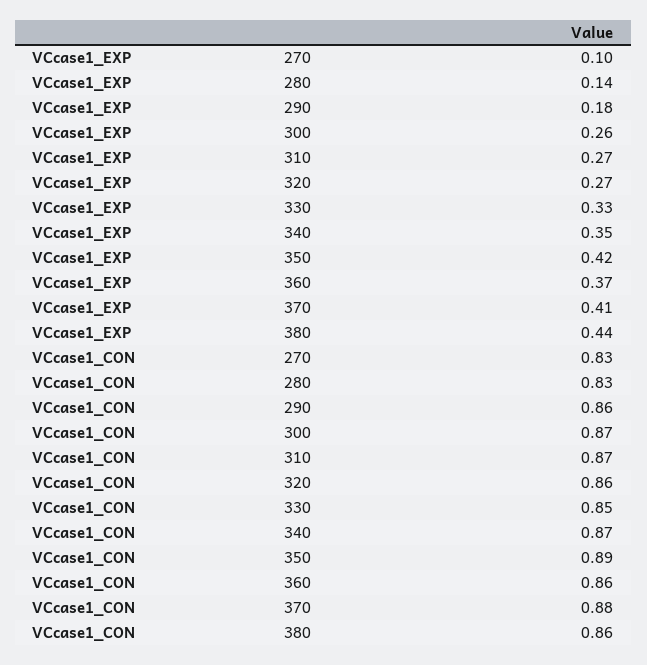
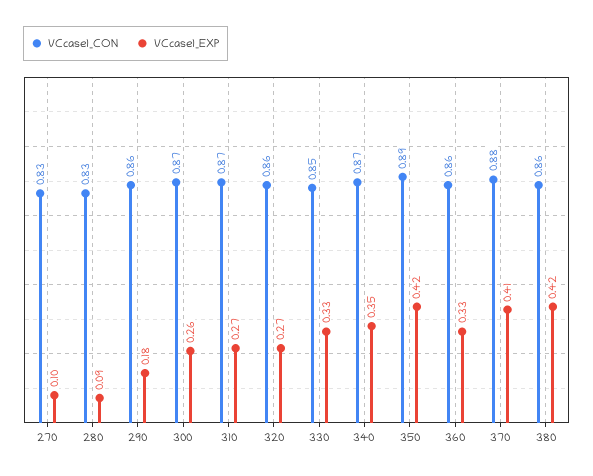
  {
    "VCcase1_EXP": {
      "270": 0.1,
-     "280": 0.14,
+     "280": 0.09,
      "290": 0.18,
      "300": 0.26,
      "310": 0.27,
      "320": 0.27,
      "330": 0.33,
      "340": 0.35,
      "350": 0.42,
-     "360": 0.37,
+     "360": 0.33,
      "370": 0.41,
-     "380": 0.44
+     "380": 0.42
    },
    "VCcase1_CON": {
      "270": 0.83,
      "280": 0.83,
      "290": 0.86,
      "300": 0.87,
      "310": 0.87,
      "320": 0.86,
      "330": 0.85,
      "340": 0.87,
      "350": 0.89,
      "360": 0.86,
      "370": 0.88,
      "380": 0.86
    }
  }

